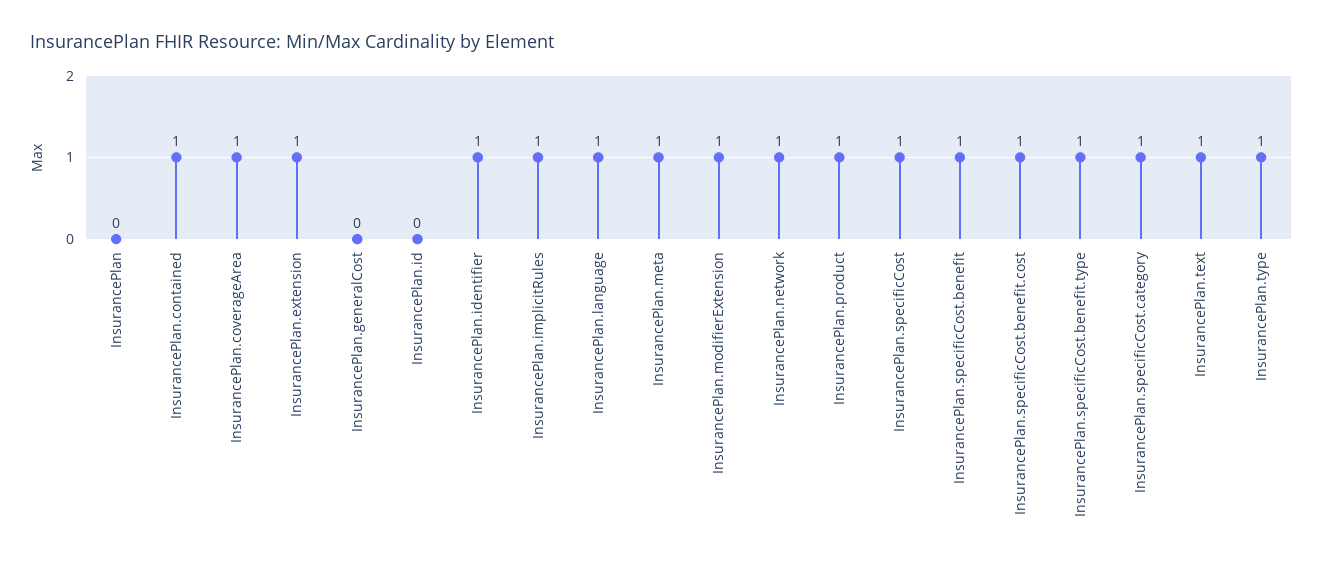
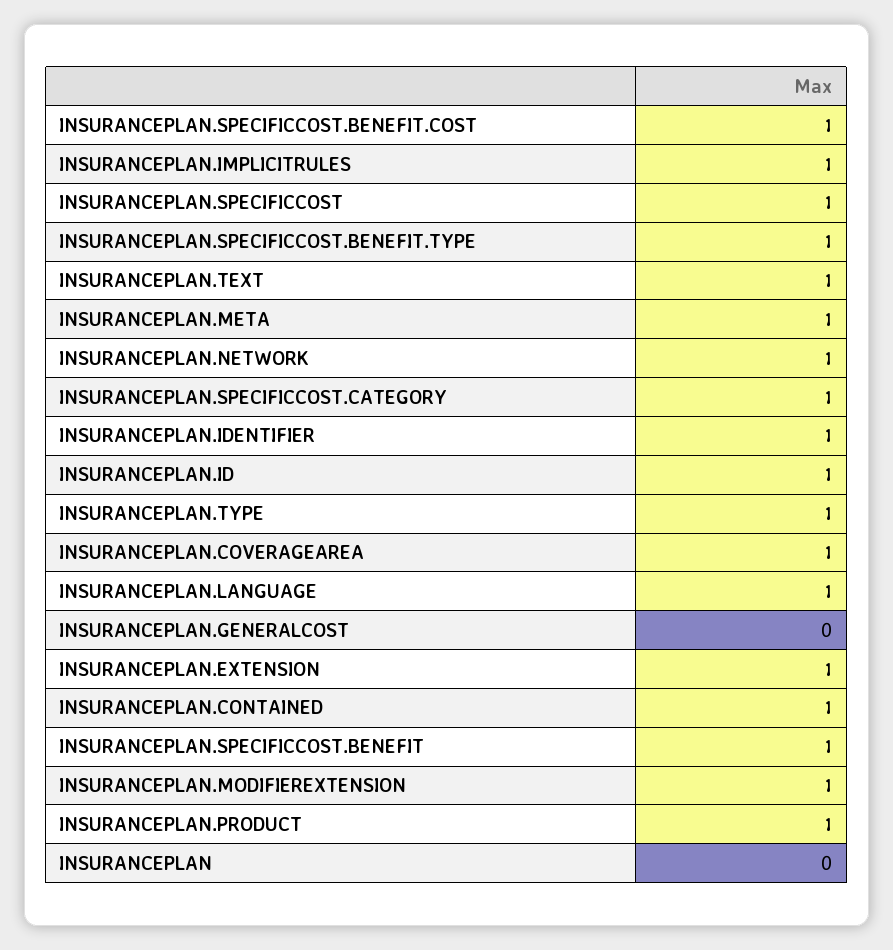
  {
    "InsurancePlan": 0,
    "InsurancePlan.contained": 1,
    "InsurancePlan.coverageArea": 1,
    "InsurancePlan.extension": 1,
    "InsurancePlan.generalCost": 0,
-   "InsurancePlan.id": 0,
+   "InsurancePlan.id": 1,
    "InsurancePlan.identifier": 1,
    "InsurancePlan.implicitRules": 1,
    "InsurancePlan.language": 1,
    "InsurancePlan.meta": 1,
    "InsurancePlan.modifierExtension": 1,
    "InsurancePlan.network": 1,
    "InsurancePlan.product": 1,
    "InsurancePlan.specificCost": 1,
    "InsurancePlan.specificCost.benefit": 1,
    "InsurancePlan.specificCost.benefit.cost": 1,
    "InsurancePlan.specificCost.benefit.type": 1,
    "InsurancePlan.specificCost.category": 1,
    "InsurancePlan.text": 1,
    "InsurancePlan.type": 1
  }

